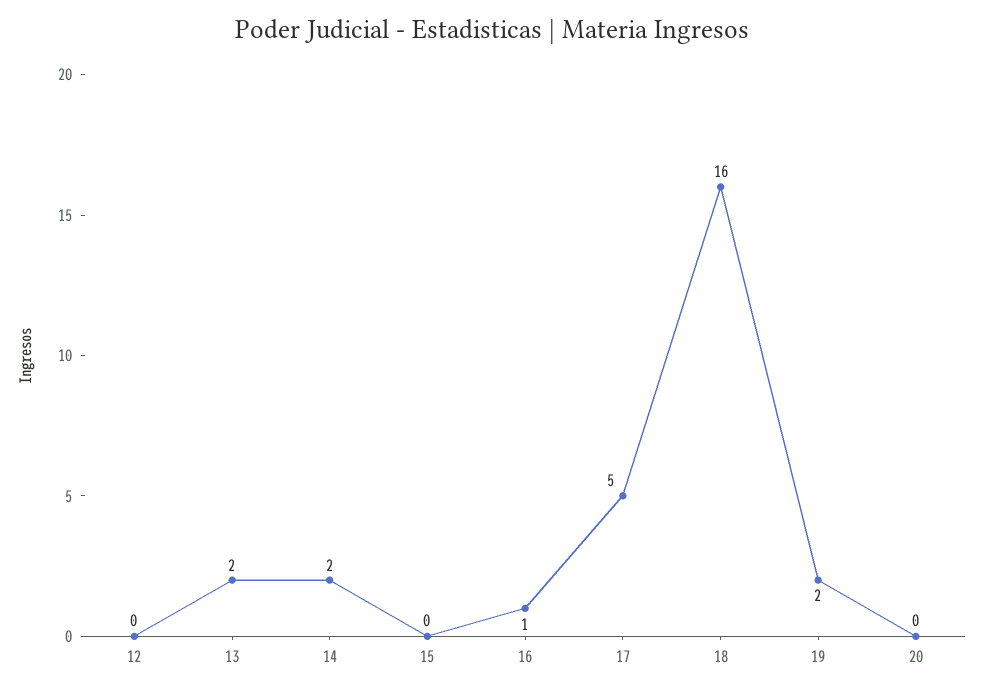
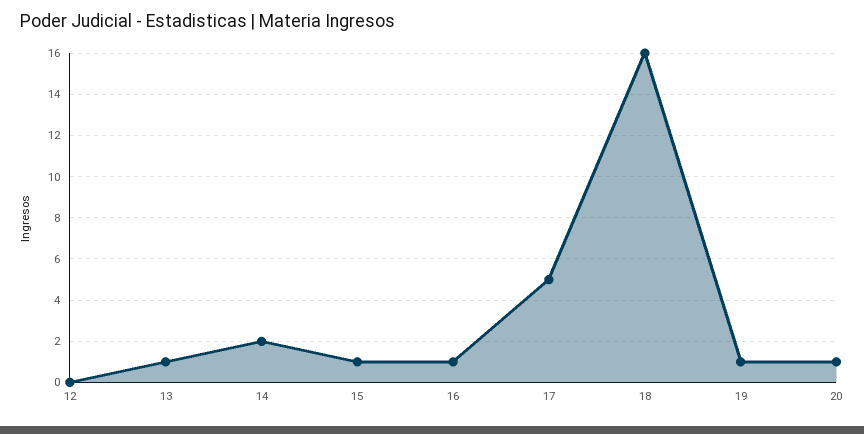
  {
    "12": 0,
-   "13": 2,
+   "13": 1,
    "14": 2,
-   "15": 0,
+   "15": 1,
    "16": 1,
    "17": 5,
    "18": 16,
-   "19": 2,
+   "19": 1,
-   "20": 0
+   "20": 1
  }

